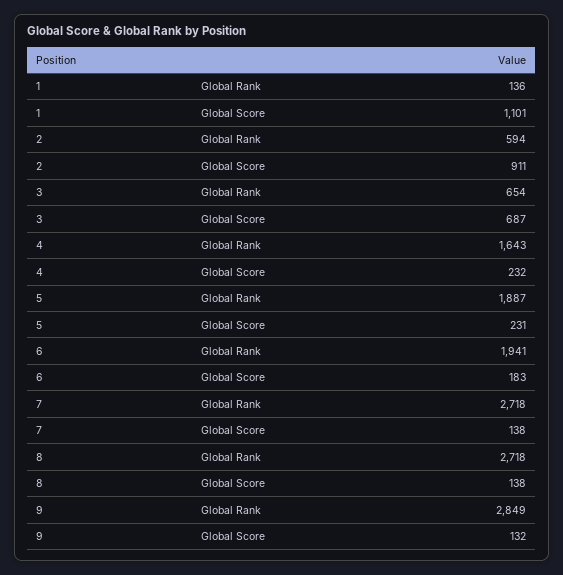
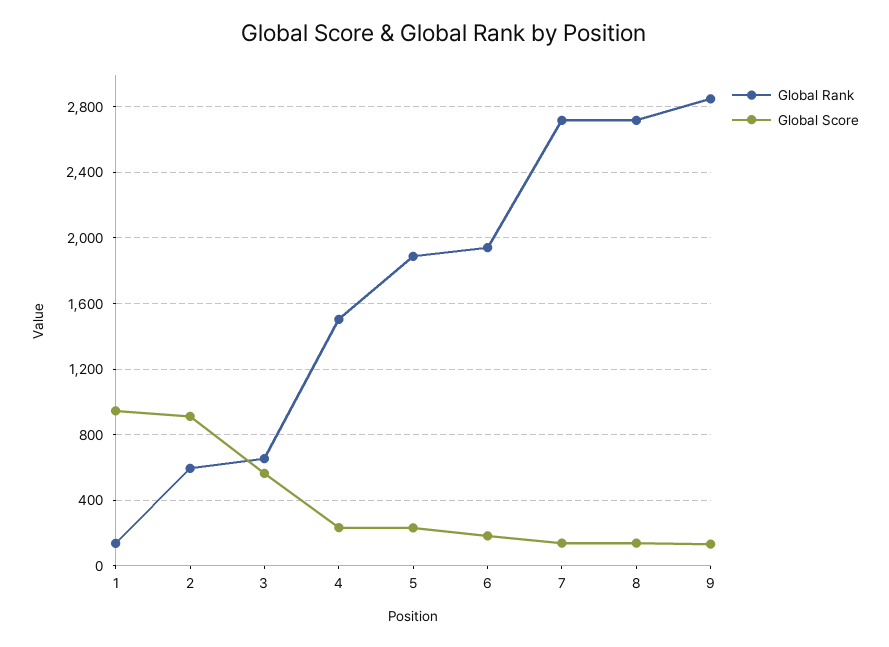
  {
    "Global Rank": {
      "1": 136,
      "2": 594,
      "3": 654,
-     "4": 1643,
+     "4": 1500,
      "5": 1887,
      "6": 1941,
      "7": 2718,
      "8": 2718,
      "9": 2849
    },
    "Global Score": {
-     "1": 1101,
+     "1": 950,
      "2": 911,
-     "3": 687,
+     "3": 550,
      "4": 232,
      "5": 231,
      "6": 183,
      "7": 138,
      "8": 138,
      "9": 132
    }
  }

